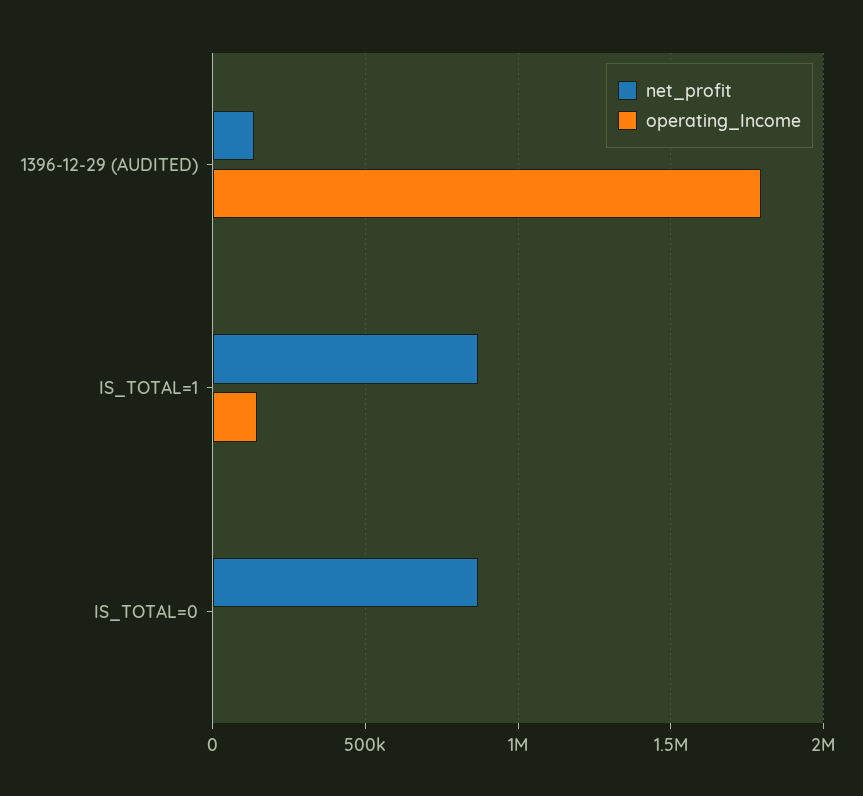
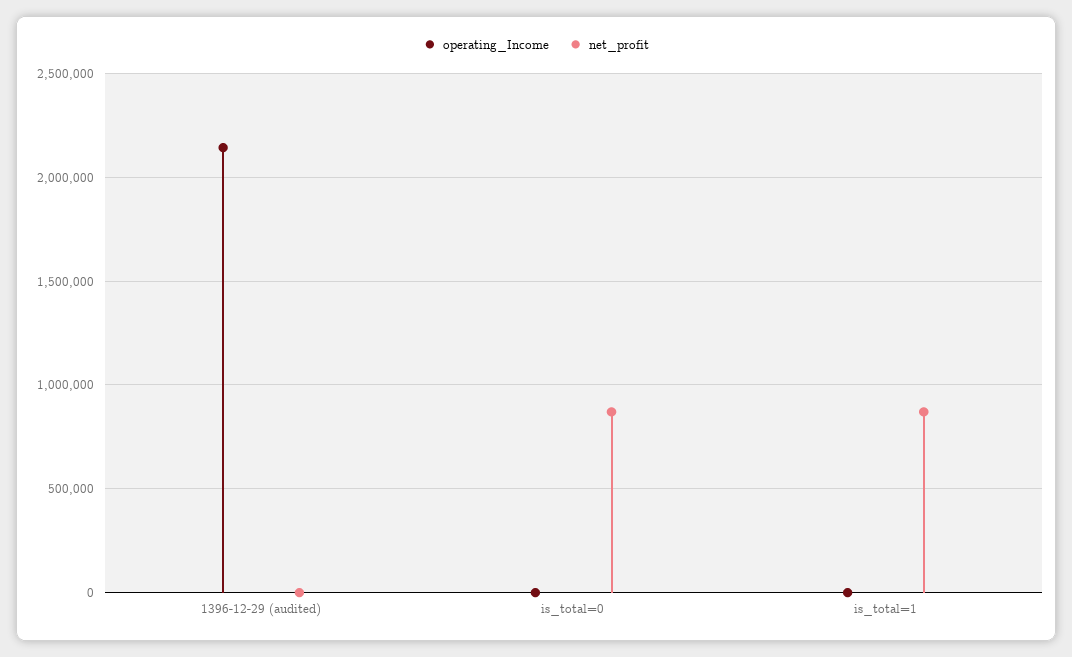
  {
    "net_profit": {
-     "1396-12-29 (AUDITED)": 150000,
+     "1396-12-29 (AUDITED)": 0,
      "IS_TOTAL=1": 850000,
      "IS_TOTAL=0": 850000
    },
    "operating_Income": {
-     "1396-12-29 (AUDITED)": 1800000,
+     "1396-12-29 (AUDITED)": 2150000,
-     "IS_TOTAL=1": 150000,
+     "IS_TOTAL=1": 0,
      "IS_TOTAL=0": 0
    }
  }

